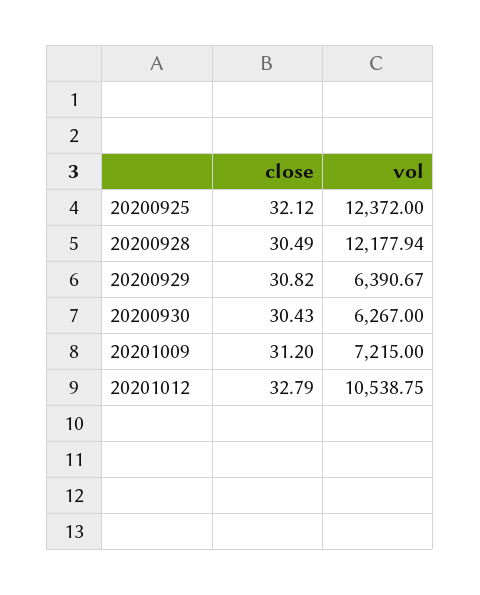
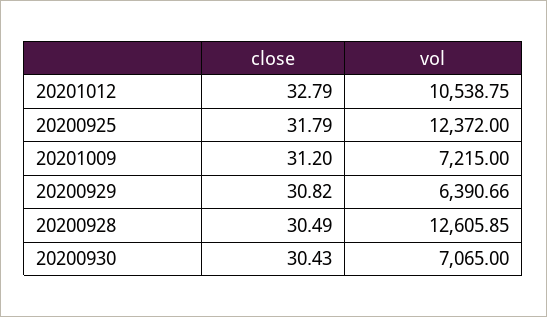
  {
    "close": {
-     "20200925": 32.12,
+     "20200925": 31.79,
      "20200928": 30.49,
      "20200929": 30.82,
      "20200930": 30.43,
      "20201009": 31.2,
      "20201012": 32.79
    },
    "vol": {
      "20200925": 12372,
-     "20200928": 12177.94,
+     "20200928": 12605.85,
-     "20200929": 6390.67,
+     "20200929": 6390.66,
-     "20200930": 6267,
+     "20200930": 7065,
      "20201009": 7215,
      "20201012": 10538.75
    }
  }

